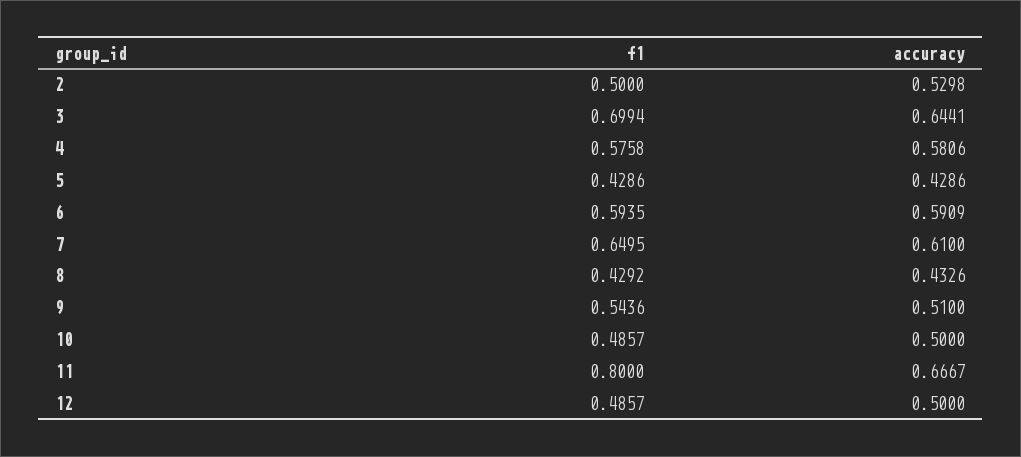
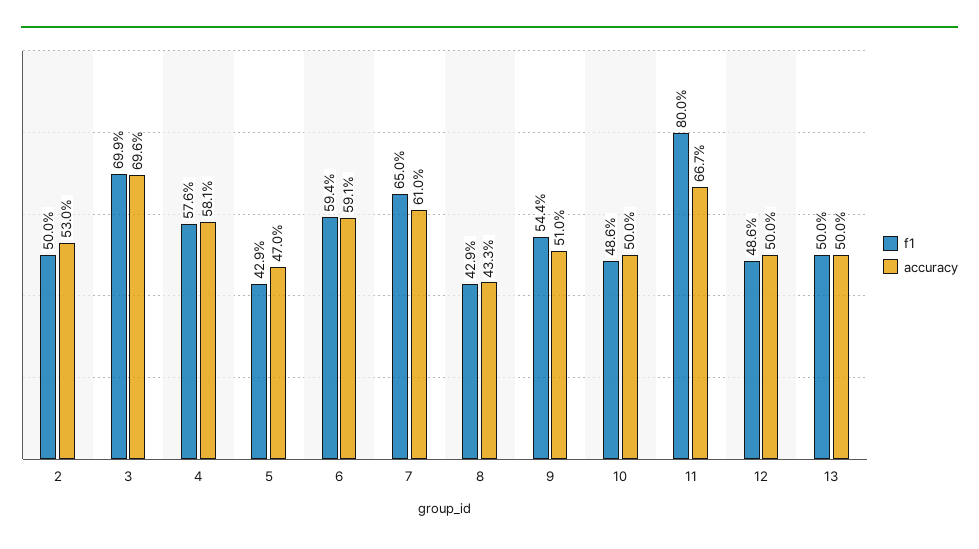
  {
    "f1": {
      "2": 0.5,
      "3": 0.6994,
      "4": 0.5758,
      "5": 0.4286,
      "6": 0.5935,
      "7": 0.6495,
      "8": 0.4292,
      "9": 0.5436,
      "10": 0.4857,
      "11": 0.8,
-     "12": 0.4857
+     "12": 0.4857,
+     "13": 0.5
    },
    "accuracy": {
      "2": 0.5298,
-     "3": 0.6441,
+     "3": 0.696,
      "4": 0.5806,
-     "5": 0.4286,
+     "5": 0.47,
      "6": 0.5909,
      "7": 0.61,
      "8": 0.4326,
      "9": 0.51,
      "10": 0.5,
      "11": 0.6667,
-     "12": 0.5
+     "12": 0.5,
+     "13": 0.5
    }
  }

